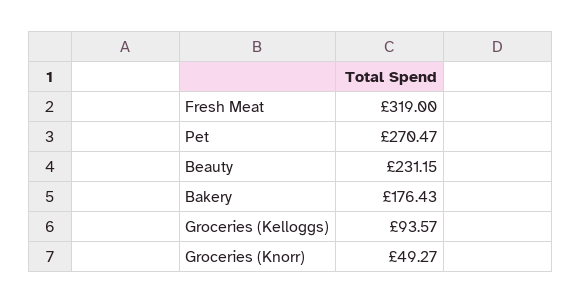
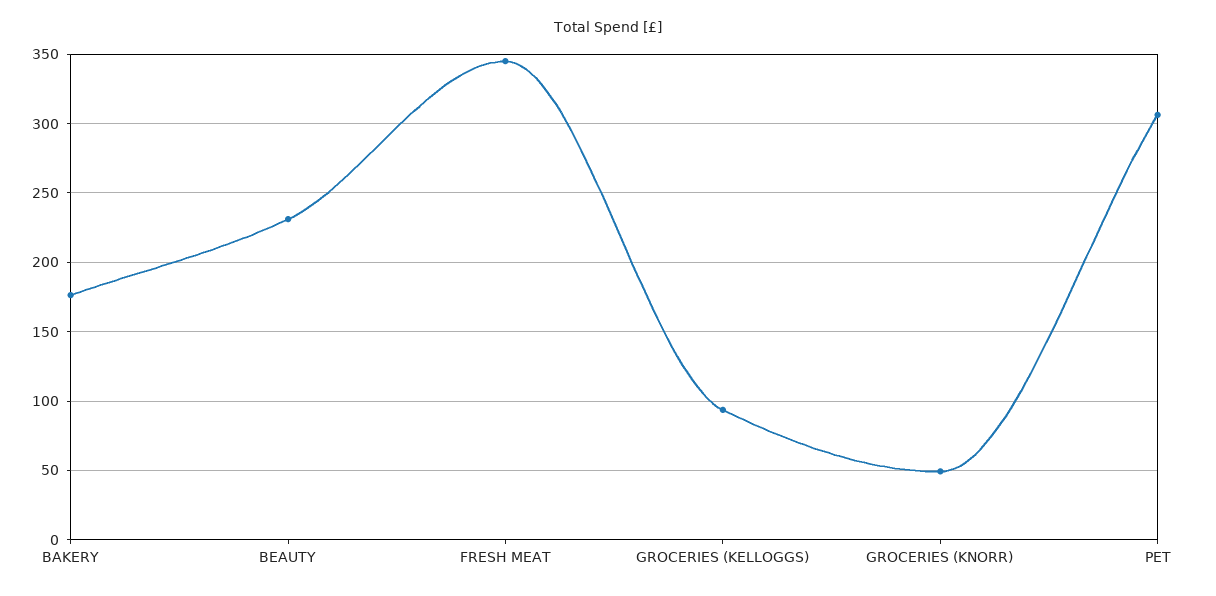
  {
-   "Fresh Meat": 319,
+   "Fresh Meat": 345,
-   "Pet": 270.47,
+   "Pet": 305,
    "Beauty": 231.15,
    "Bakery": 176.43,
    "Groceries (Kelloggs)": 93.57,
    "Groceries (Knorr)": 49.27
  }

